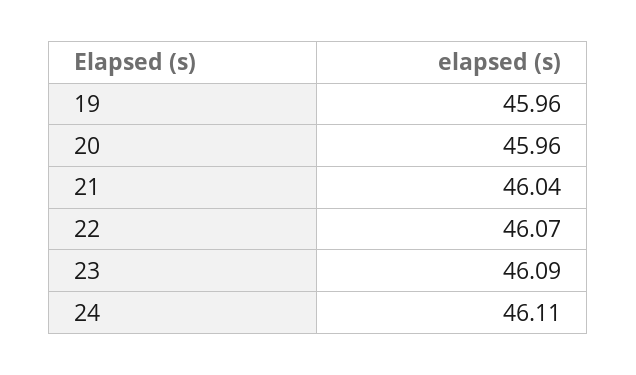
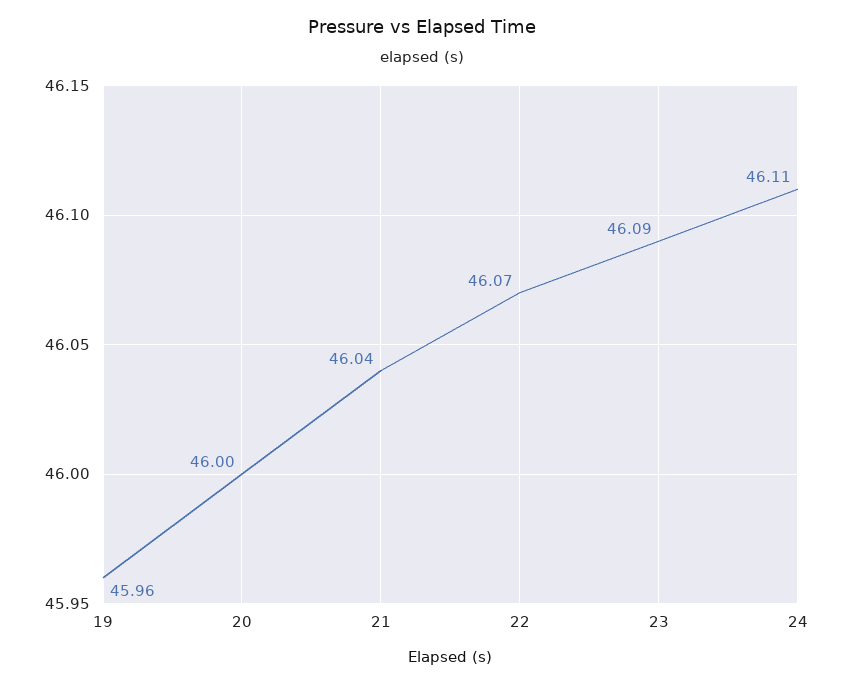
  {
    "19": 45.96,
-   "20": 45.96,
+   "20": 46,
    "21": 46.04,
    "22": 46.07,
    "23": 46.09,
    "24": 46.11
  }

